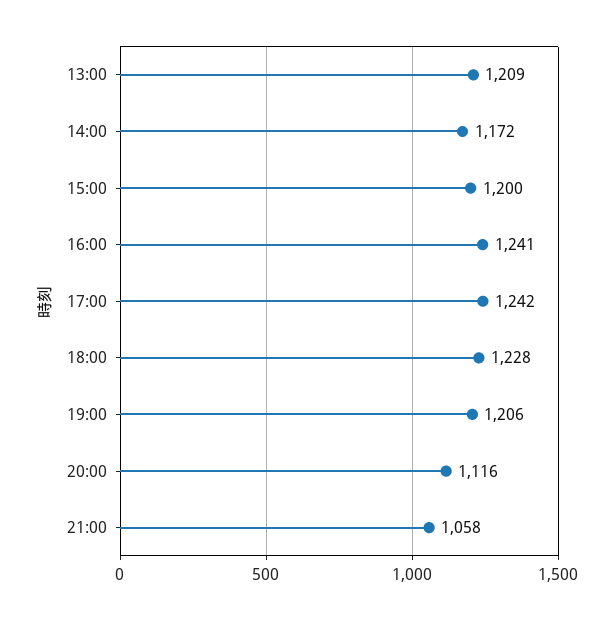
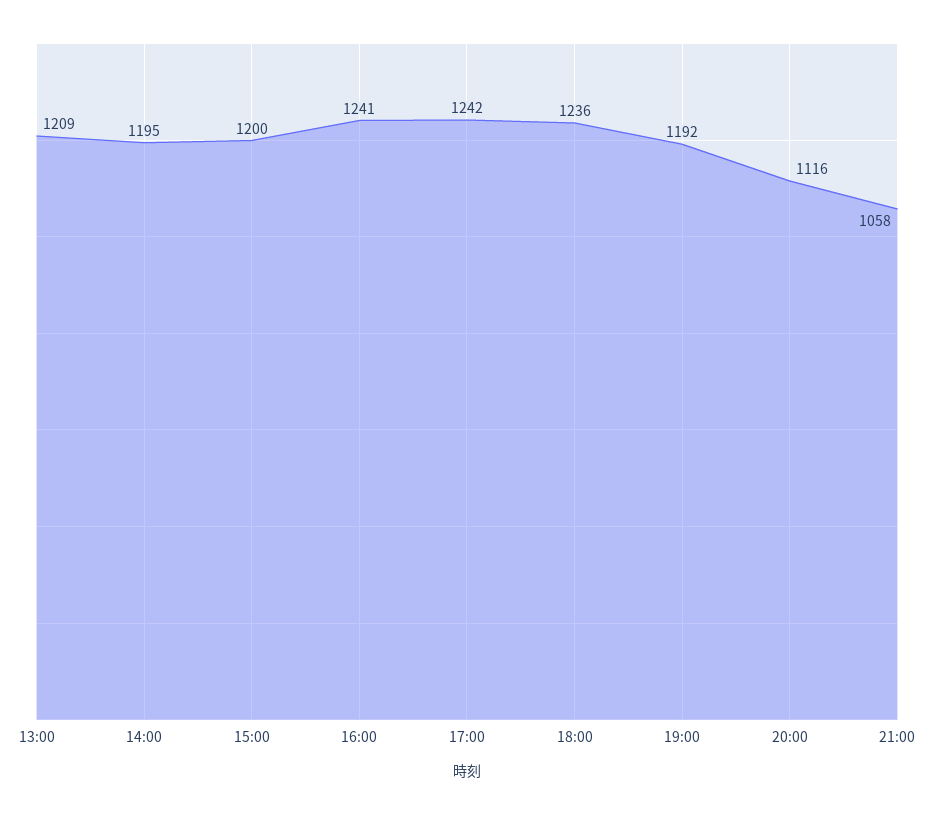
  {
    "13:00": 1209,
-   "14:00": 1172,
+   "14:00": 1195,
    "15:00": 1200,
    "16:00": 1241,
    "17:00": 1242,
-   "18:00": 1228,
+   "18:00": 1236,
-   "19:00": 1206,
+   "19:00": 1192,
    "20:00": 1116,
    "21:00": 1058
  }

